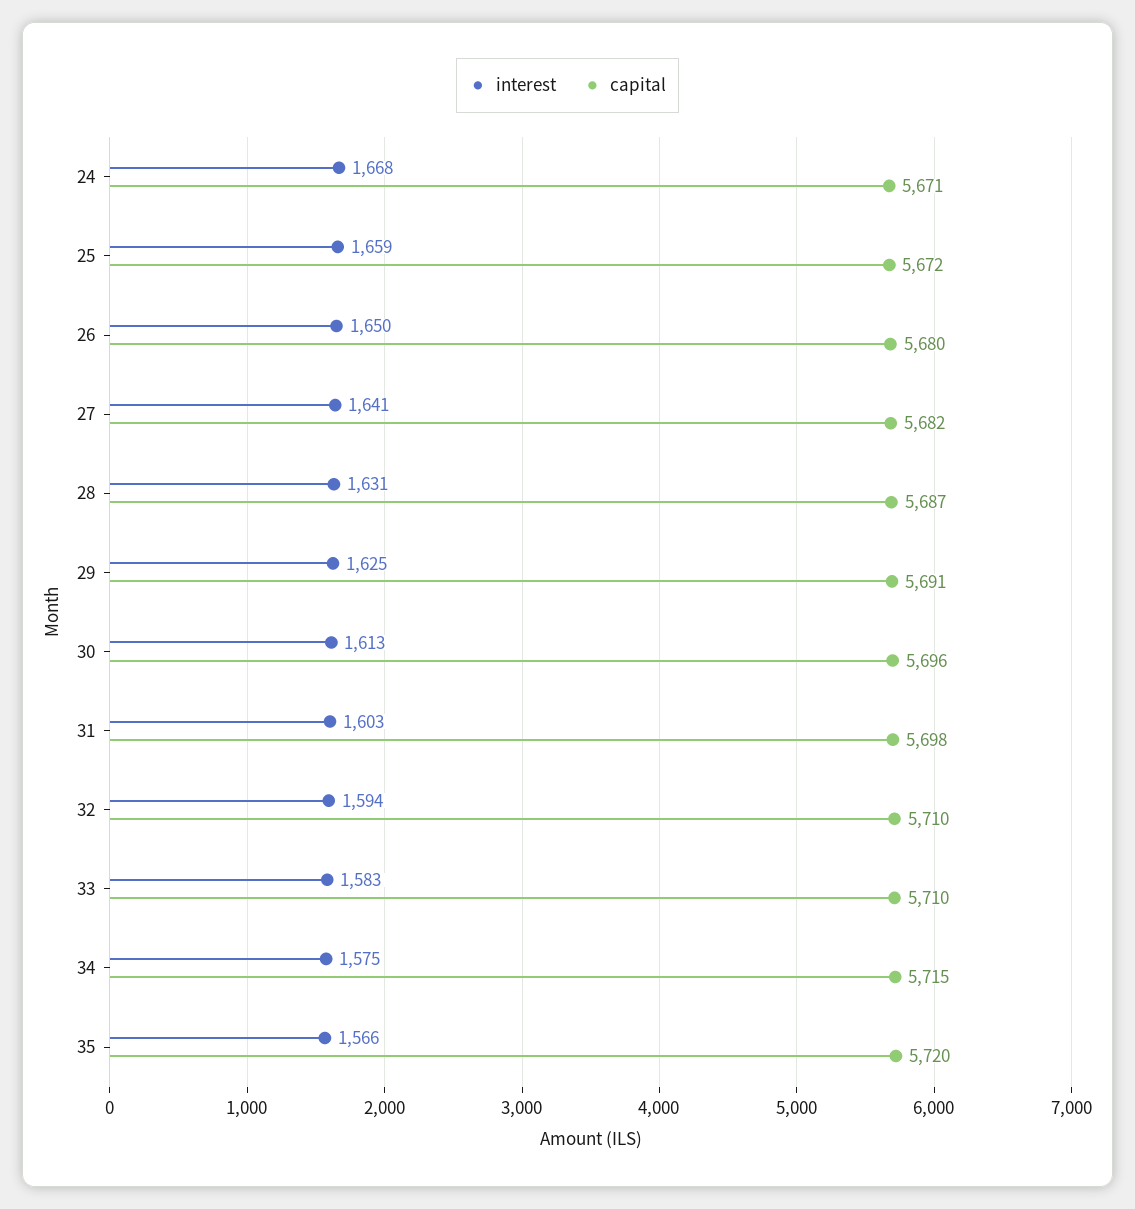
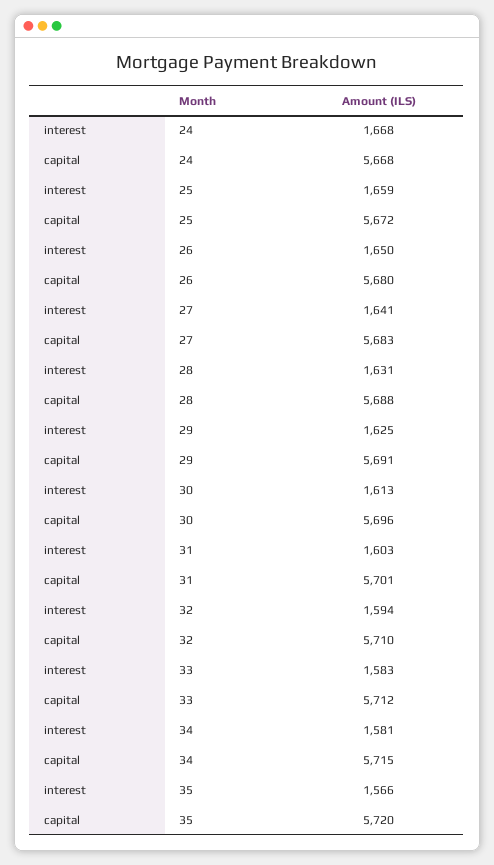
  {
    "interest": {
      "24": 1668,
      "25": 1659,
      "26": 1650,
      "27": 1641,
      "28": 1631,
      "29": 1625,
      "30": 1613,
      "31": 1603,
      "32": 1594,
      "33": 1583,
-     "34": 1575,
+     "34": 1581,
      "35": 1566
    },
    "capital": {
-     "24": 5671,
+     "24": 5668,
      "25": 5672,
      "26": 5680,
-     "27": 5682,
+     "27": 5683,
-     "28": 5687,
+     "28": 5688,
      "29": 5691,
      "30": 5696,
-     "31": 5698,
+     "31": 5701,
      "32": 5710,
-     "33": 5710,
+     "33": 5712,
      "34": 5715,
      "35": 5720
    }
  }

